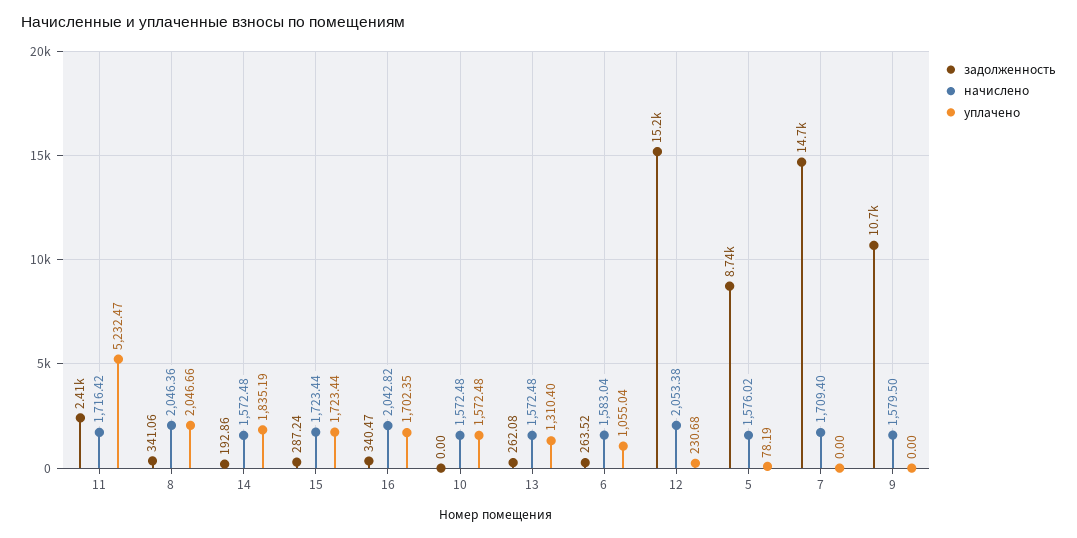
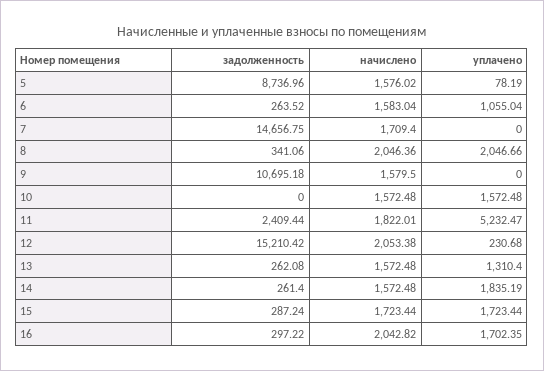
  {
    "задолженность": {
      "11": 2409.44,
      "8": 341.06,
-     "14": 192.86,
+     "14": 261.4,
      "15": 287.24,
-     "16": 340.47,
+     "16": 297.22,
      "10": 0,
      "13": 262.08,
      "6": 263.52,
      "12": 15210.42,
      "5": 8736.96,
      "7": 14656.75,
      "9": 10695.18
    },
    "начислено": {
-     "11": 1716.42,
+     "11": 1822.01,
      "8": 2046.36,
      "14": 1572.48,
      "15": 1723.44,
      "16": 2042.82,
      "10": 1572.48,
      "13": 1572.48,
      "6": 1583.04,
      "12": 2053.38,
      "5": 1576.02,
      "7": 1709.4,
      "9": 1579.5
    },
    "уплачено": {
      "11": 5232.47,
      "8": 2046.66,
      "14": 1835.19,
      "15": 1723.44,
      "16": 1702.35,
      "10": 1572.48,
      "13": 1310.4,
      "6": 1055.04,
      "12": 230.68,
      "5": 78.19,
      "7": 0,
      "9": 0
    }
  }

